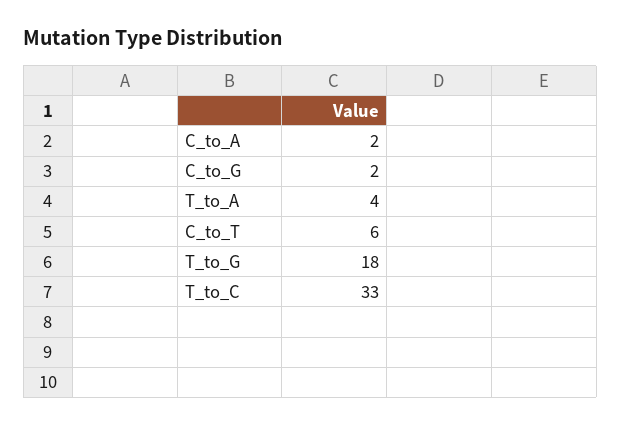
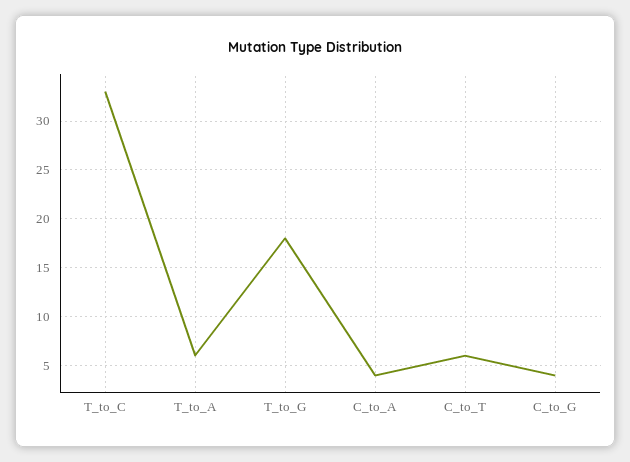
  {
-   "C_to_A": 2,
+   "C_to_A": 4,
-   "C_to_G": 2,
+   "C_to_G": 4,
-   "T_to_A": 4,
+   "T_to_A": 6,
    "C_to_T": 6,
    "T_to_G": 18,
    "T_to_C": 33
  }

